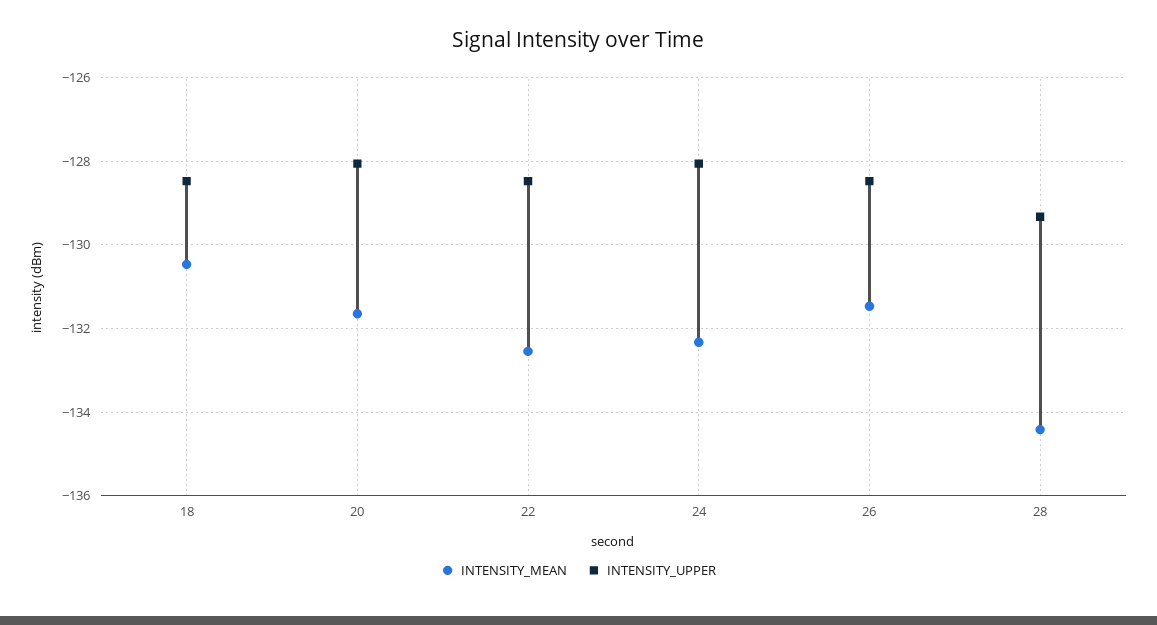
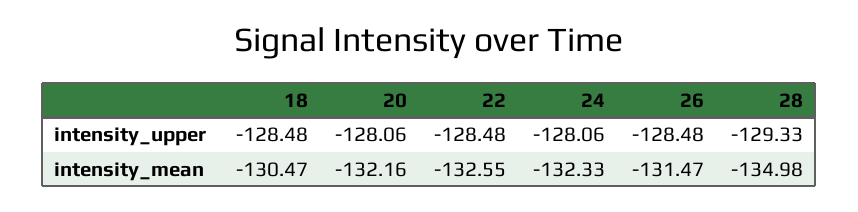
  {
    "INTENSITY_MEAN": {
      "18": -130.47,
-     "20": -131.6,
+     "20": -132.16,
      "22": -132.55,
      "24": -132.33,
      "26": -131.47,
-     "28": -134.4
+     "28": -134.98
    },
    "INTENSITY_UPPER": {
      "18": -128.48,
      "20": -128.06,
      "22": -128.48,
      "24": -128.06,
      "26": -128.48,
      "28": -129.33
    }
  }

